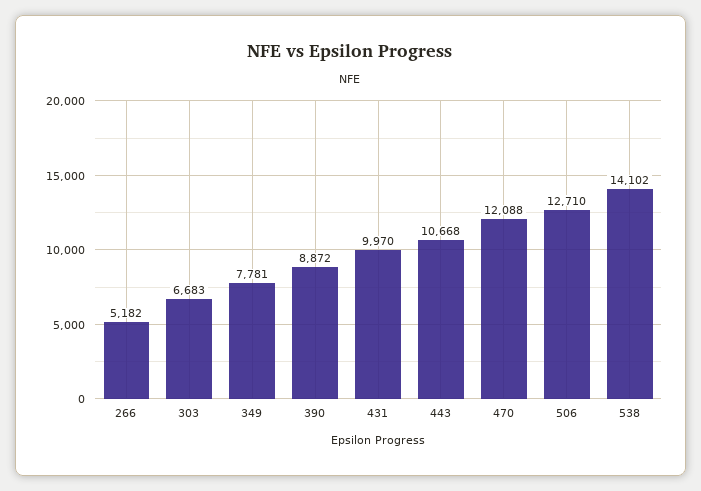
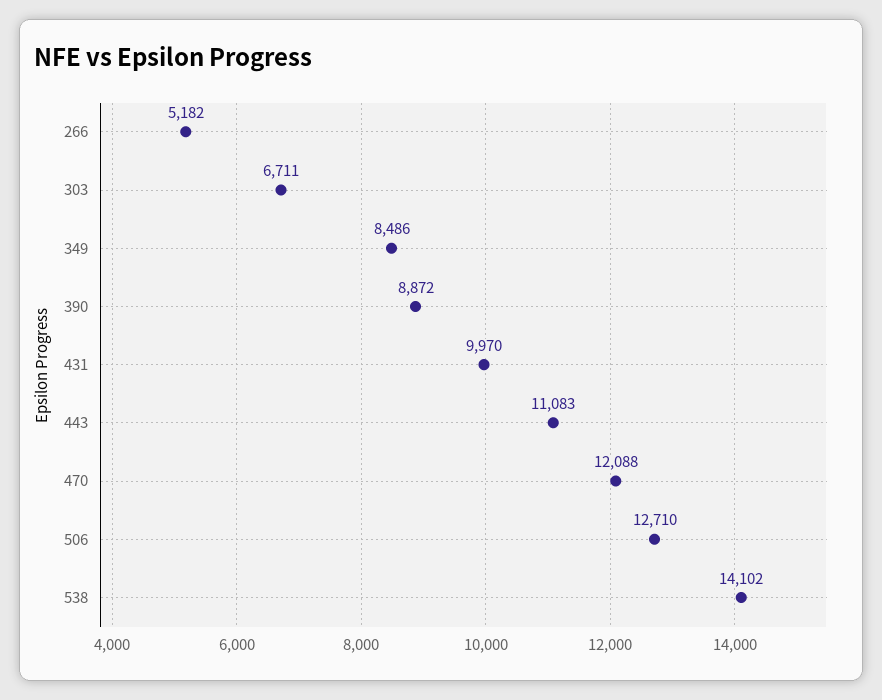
  {
    "266": 5182,
-   "303": 6683,
+   "303": 6711,
-   "349": 7781,
+   "349": 8486,
    "390": 8872,
    "431": 9970,
-   "443": 10668,
+   "443": 11083,
    "470": 12088,
    "506": 12710,
    "538": 14102
  }

